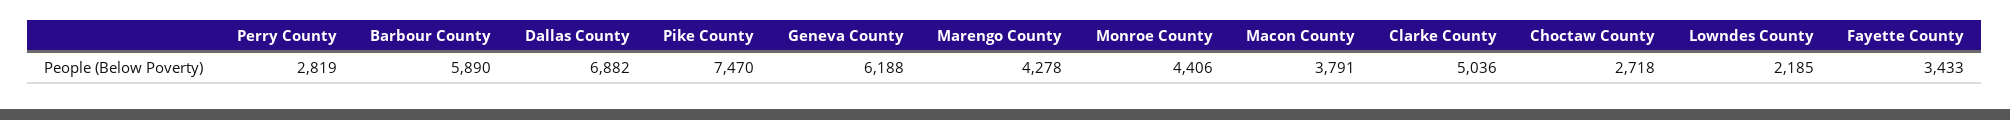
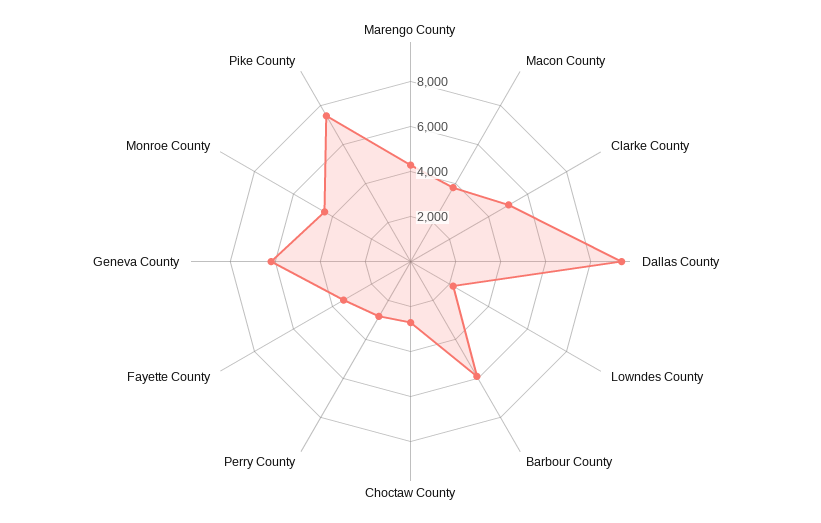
  {
    "Perry County": 2819,
    "Barbour County": 5890,
-   "Dallas County": 6882,
+   "Dallas County": 9500,
    "Pike County": 7470,
    "Geneva County": 6188,
    "Marengo County": 4278,
    "Monroe County": 4406,
    "Macon County": 3791,
    "Clarke County": 5036,
    "Choctaw County": 2718,
    "Lowndes County": 2185,
    "Fayette County": 3433
  }

